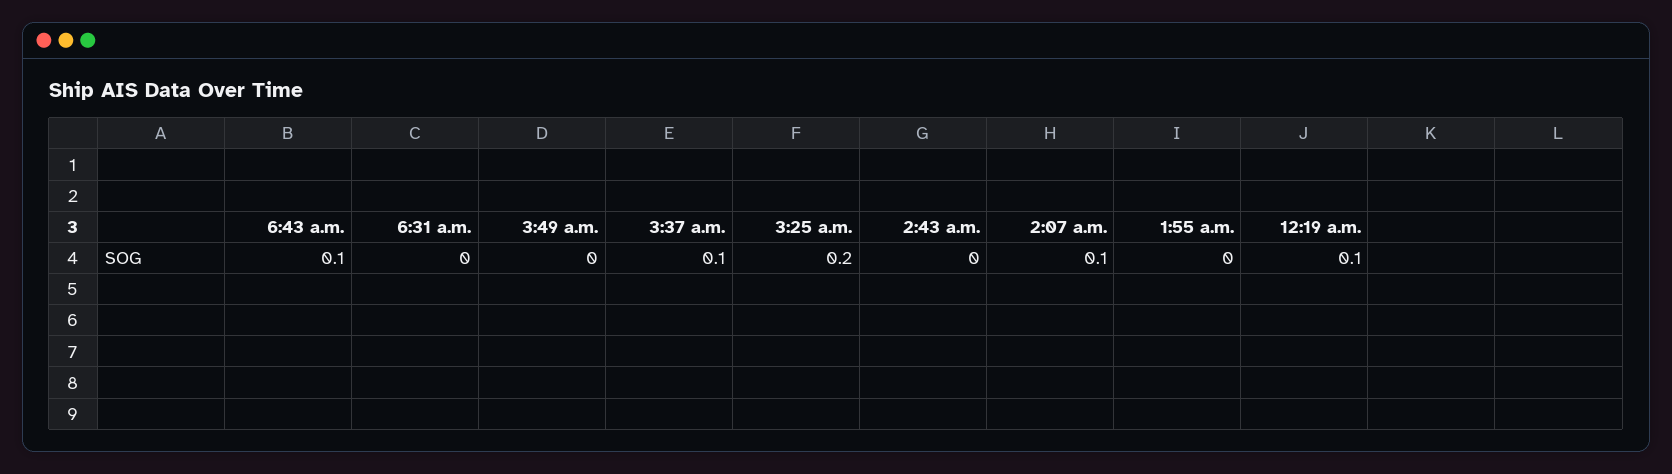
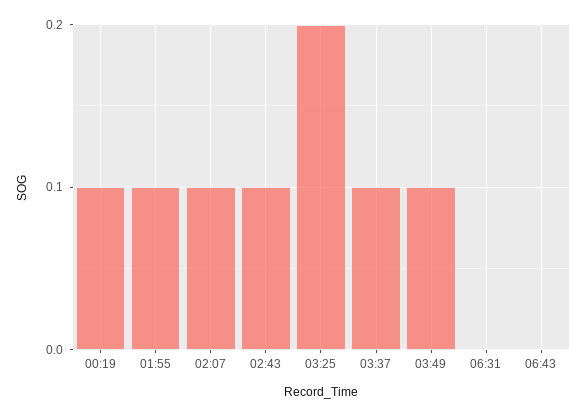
  {
-   "6:43 a.m.": 0.1,
+   "6:43 a.m.": 0,
    "6:31 a.m.": 0,
-   "3:49 a.m.": 0,
+   "3:49 a.m.": 0.1,
    "3:37 a.m.": 0.1,
    "3:25 a.m.": 0.2,
-   "2:43 a.m.": 0,
+   "2:43 a.m.": 0.1,
    "2:07 a.m.": 0.1,
-   "1:55 a.m.": 0,
+   "1:55 a.m.": 0.1,
    "12:19 a.m.": 0.1
  }

